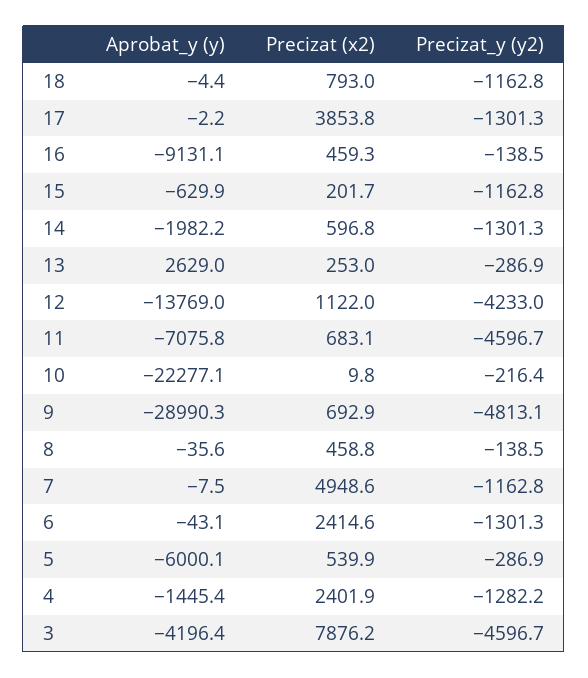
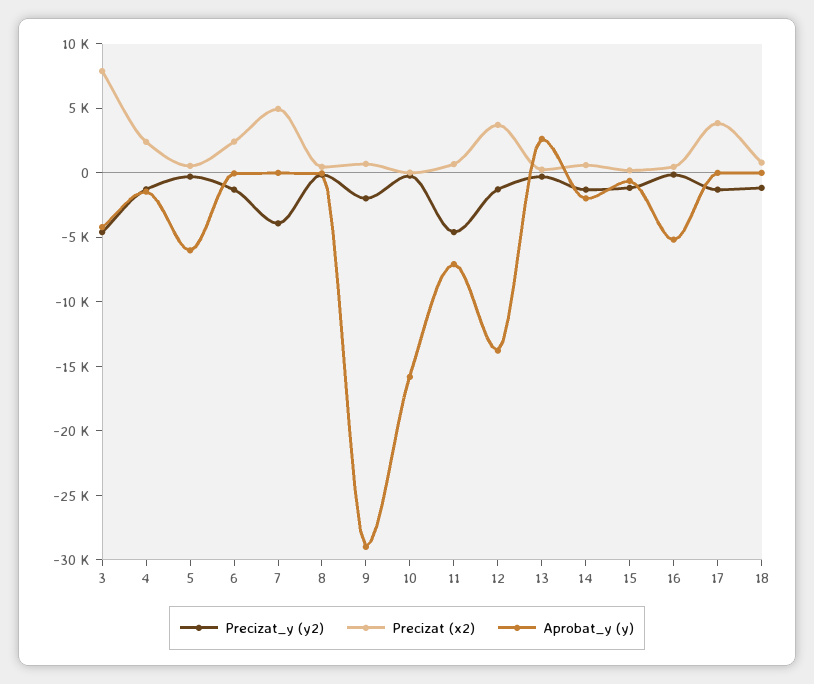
  {
    "Aprobat_y (y)": {
      "18": -4.4,
      "17": -2.2,
-     "16": -9131.1,
+     "16": -5000,
      "15": -629.9,
      "14": -1982.2,
      "13": 2629,
      "12": -13769,
      "11": -7075.8,
-     "10": -22277.1,
+     "10": -16000,
      "9": -28990.3,
      "8": -35.6,
      "7": -7.5,
      "6": -43.1,
      "5": -6000.1,
      "4": -1445.4,
      "3": -4196.4
    },
    "Precizat (x2)": {
      "18": 793,
      "17": 3853.8,
      "16": 459.3,
      "15": 201.7,
      "14": 596.8,
      "13": 253,
-     "12": 1122,
+     "12": 4000,
      "11": 683.1,
      "10": 9.8,
      "9": 692.9,
      "8": 458.8,
      "7": 4948.6,
      "6": 2414.6,
      "5": 539.9,
      "4": 2401.9,
      "3": 7876.2
    },
    "Precizat_y (y2)": {
      "18": -1162.8,
      "17": -1301.3,
      "16": -138.5,
      "15": -1162.8,
      "14": -1301.3,
      "13": -286.9,
-     "12": -4233,
+     "12": -1000,
      "11": -4596.7,
      "10": -216.4,
-     "9": -4813.1,
+     "9": -2000,
      "8": -138.5,
-     "7": -1162.8,
+     "7": -4000,
      "6": -1301.3,
      "5": -286.9,
      "4": -1282.2,
      "3": -4596.7
    }
  }

